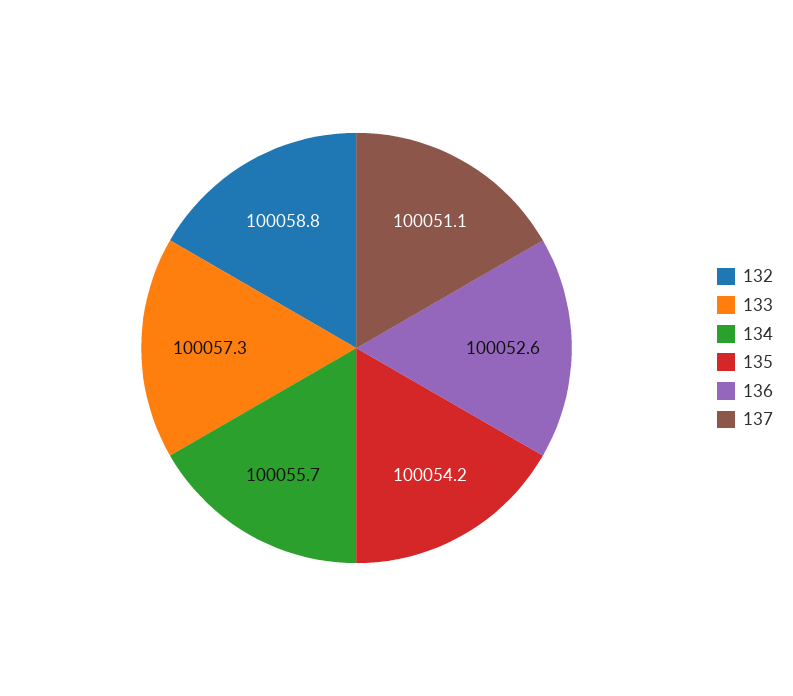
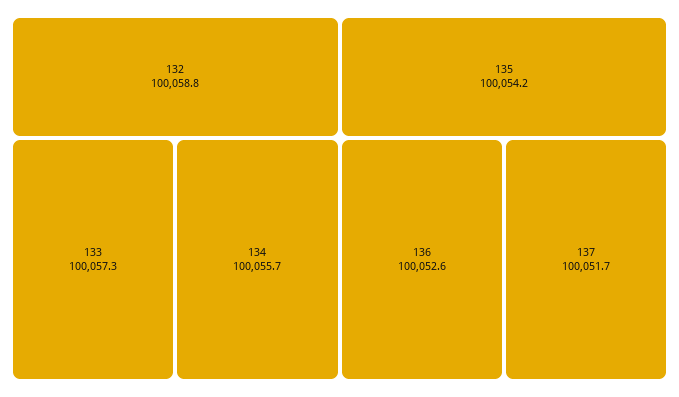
  {
    "132": 100058.8,
    "133": 100057.3,
    "134": 100055.7,
    "135": 100054.2,
    "136": 100052.6,
-   "137": 100051.1
+   "137": 100051.7
  }

